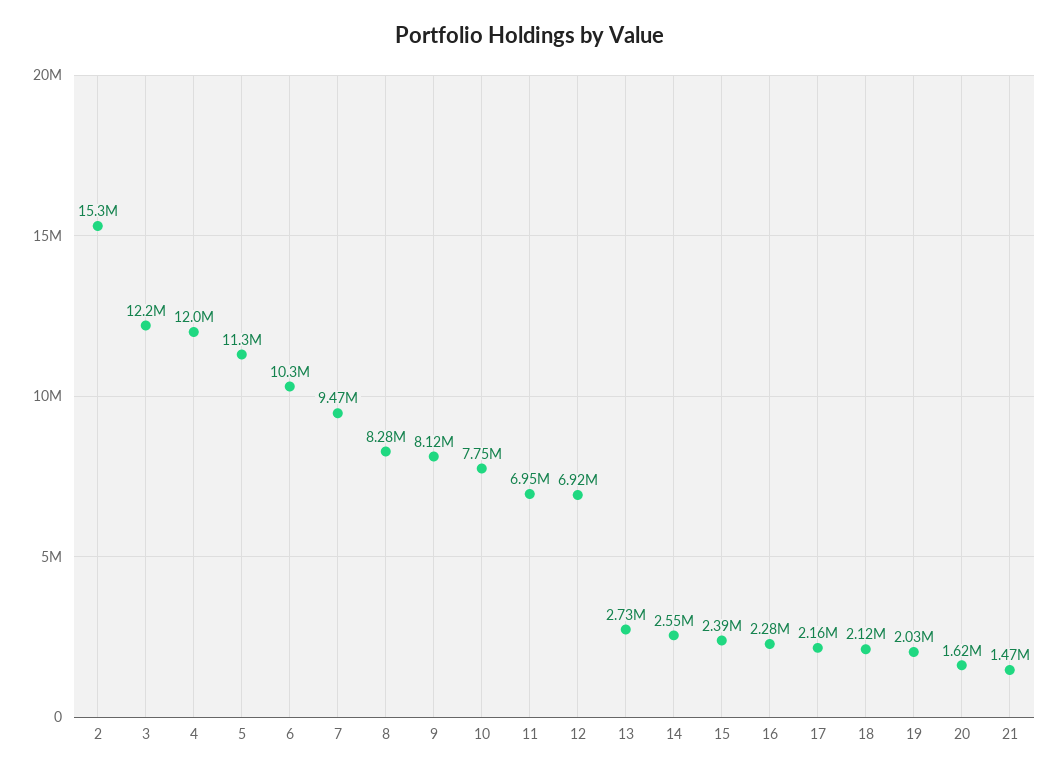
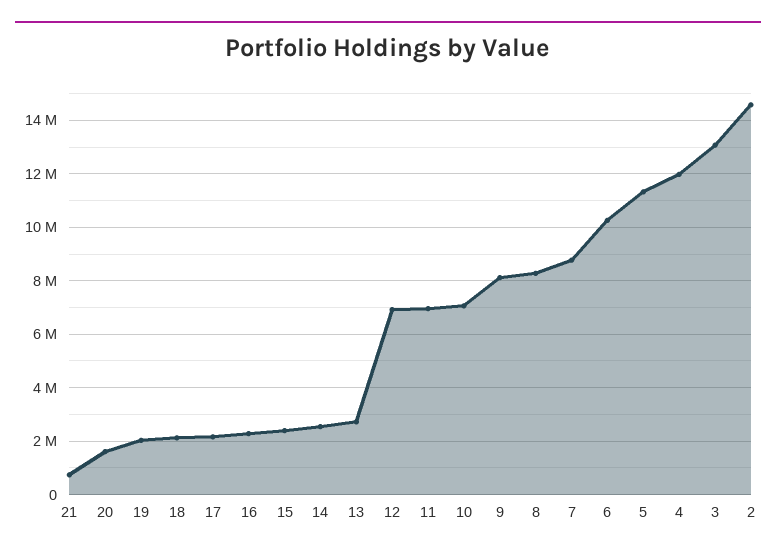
  {
-   "2": 15300000,
+   "2": 14500000,
-   "3": 12200000,
+   "3": 13000000,
    "4": 12000000,
    "5": 11300000,
    "6": 10300000,
-   "7": 9470000,
+   "7": 8750000,
    "8": 8280000,
    "9": 8120000,
-   "10": 7750000,
+   "10": 7000000,
    "11": 6950000,
    "12": 6920000,
    "13": 2730000,
    "14": 2550000,
    "15": 2390000,
    "16": 2280000,
    "17": 2160000,
    "18": 2120000,
    "19": 2030000,
    "20": 1620000,
-   "21": 1470000
+   "21": 750000
  }

